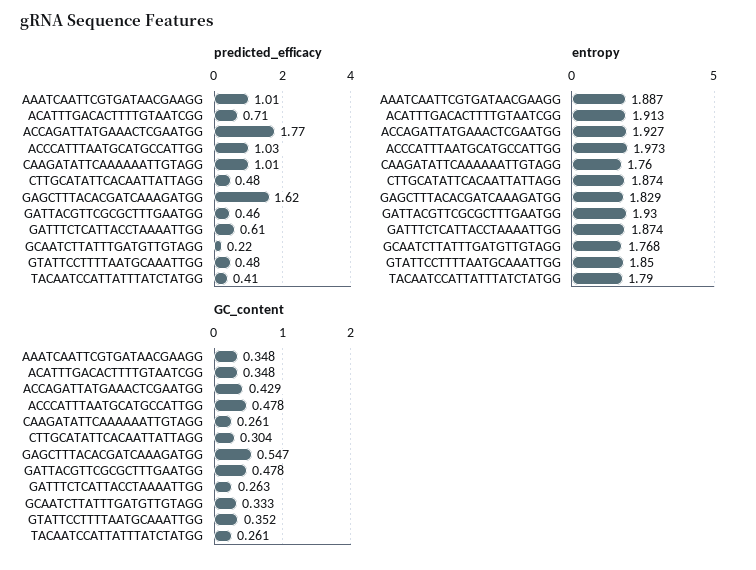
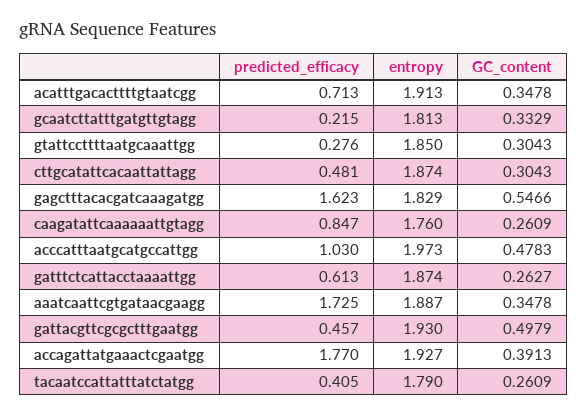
  {
    "predicted_efficacy": {
-     "AAATCAATTCGTGATAACGAAGG": 1.01,
+     "AAATCAATTCGTGATAACGAAGG": 1.725,
      "ACATTTGACACTTTTGTAATCGG": 0.713,
      "ACCAGATTATGAAACTCGAATGG": 1.77,
      "ACCCATTTAATGCATGCCATTGG": 1.03,
-     "CAAGATATTCAAAAAATTGTAGG": 1.01,
+     "CAAGATATTCAAAAAATTGTAGG": 0.847,
      "CTTGCATATTCACAATTATTAGG": 0.481,
      "GAGCTTTACACGATCAAAGATGG": 1.623,
      "GATTACGTTCGCGCTTTGAATGG": 0.457,
      "GATTTCTCATTACCTAAAATTGG": 0.613,
      "GCAATCTTATTTGATGTTGTAGG": 0.215,
-     "GTATTCCTTTTAATGCAAATTGG": 0.48,
+     "GTATTCCTTTTAATGCAAATTGG": 0.276,
      "TACAATCCATTATTTATCTATGG": 0.405
    },
    "entropy": {
      "AAATCAATTCGTGATAACGAAGG": 1.887,
      "ACATTTGACACTTTTGTAATCGG": 1.913,
      "ACCAGATTATGAAACTCGAATGG": 1.927,
      "ACCCATTTAATGCATGCCATTGG": 1.973,
      "CAAGATATTCAAAAAATTGTAGG": 1.76,
      "CTTGCATATTCACAATTATTAGG": 1.874,
      "GAGCTTTACACGATCAAAGATGG": 1.829,
      "GATTACGTTCGCGCTTTGAATGG": 1.93,
      "GATTTCTCATTACCTAAAATTGG": 1.874,
-     "GCAATCTTATTTGATGTTGTAGG": 1.768,
+     "GCAATCTTATTTGATGTTGTAGG": 1.813,
      "GTATTCCTTTTAATGCAAATTGG": 1.85,
      "TACAATCCATTATTTATCTATGG": 1.79
    },
    "GC_content": {
      "AAATCAATTCGTGATAACGAAGG": 0.3478,
      "ACATTTGACACTTTTGTAATCGG": 0.3478,
-     "ACCAGATTATGAAACTCGAATGG": 0.429,
+     "ACCAGATTATGAAACTCGAATGG": 0.3913,
      "ACCCATTTAATGCATGCCATTGG": 0.4783,
      "CAAGATATTCAAAAAATTGTAGG": 0.2609,
      "CTTGCATATTCACAATTATTAGG": 0.3043,
      "GAGCTTTACACGATCAAAGATGG": 0.5466,
-     "GATTACGTTCGCGCTTTGAATGG": 0.478,
+     "GATTACGTTCGCGCTTTGAATGG": 0.4979,
      "GATTTCTCATTACCTAAAATTGG": 0.2627,
      "GCAATCTTATTTGATGTTGTAGG": 0.3329,
-     "GTATTCCTTTTAATGCAAATTGG": 0.352,
+     "GTATTCCTTTTAATGCAAATTGG": 0.3043,
      "TACAATCCATTATTTATCTATGG": 0.2609
    }
  }

